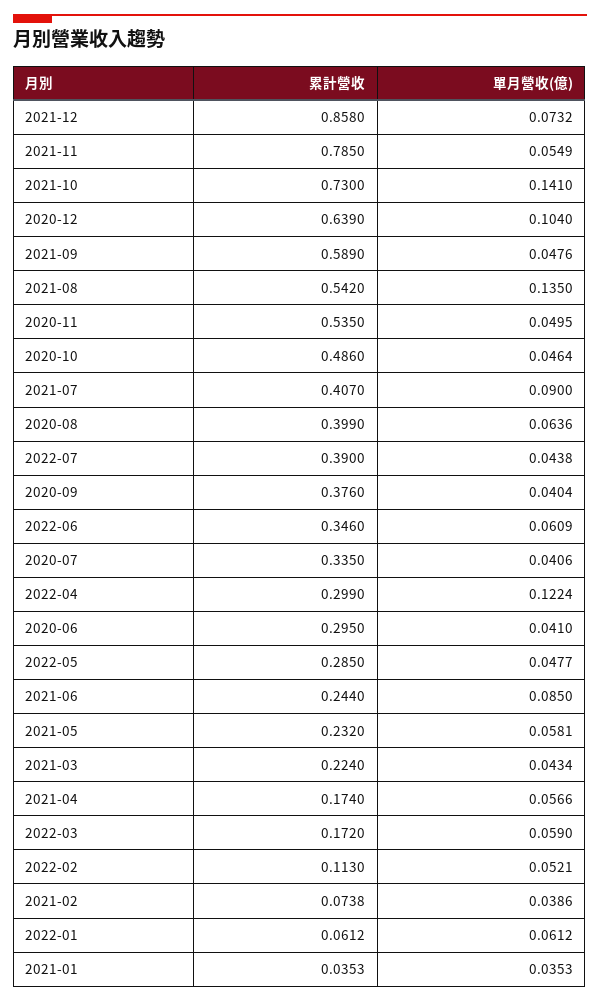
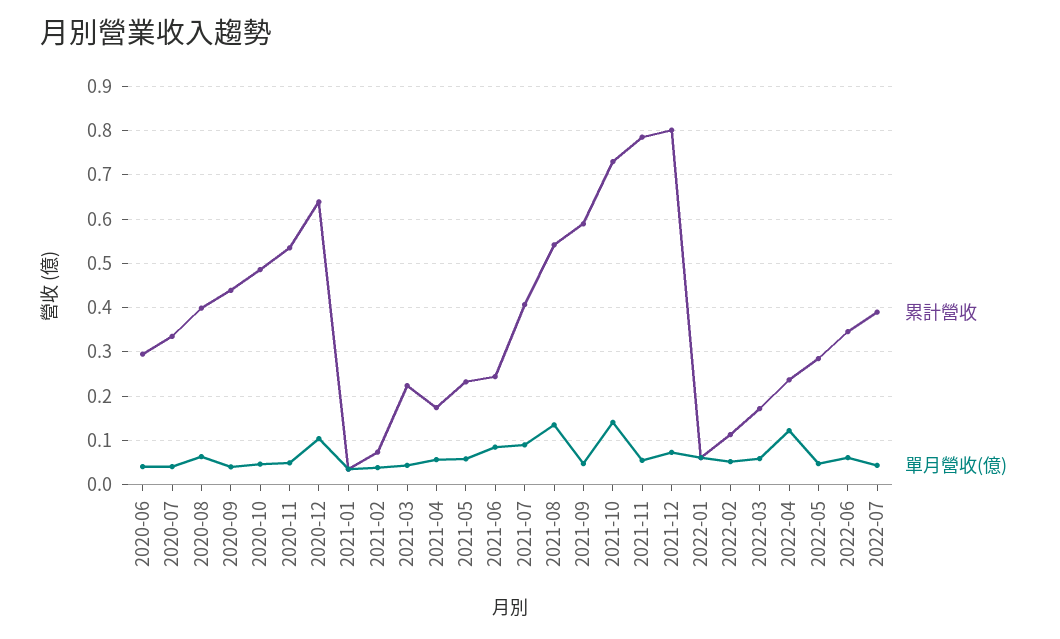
  {
    "累計營收": {
-     "2021-12": 0.858,
+     "2021-12": 0.8,
      "2021-11": 0.785,
      "2021-10": 0.73,
      "2020-12": 0.639,
      "2021-09": 0.589,
      "2021-08": 0.542,
      "2020-11": 0.535,
      "2020-10": 0.486,
      "2021-07": 0.407,
      "2020-08": 0.399,
      "2022-07": 0.39,
-     "2020-09": 0.376,
+     "2020-09": 0.44,
      "2022-06": 0.346,
      "2020-07": 0.335,
-     "2022-04": 0.299,
+     "2022-04": 0.24,
      "2020-06": 0.295,
      "2022-05": 0.285,
      "2021-06": 0.244,
      "2021-05": 0.232,
      "2021-03": 0.224,
      "2021-04": 0.174,
      "2022-03": 0.172,
      "2022-02": 0.113,
      "2021-02": 0.0738,
      "2022-01": 0.0612,
      "2021-01": 0.0353
    },
    "單月營收(億)": {
      "2021-12": 0.0732,
      "2021-11": 0.0549,
      "2021-10": 0.141,
      "2020-12": 0.104,
      "2021-09": 0.0476,
      "2021-08": 0.135,
      "2020-11": 0.0495,
      "2020-10": 0.0464,
      "2021-07": 0.09,
      "2020-08": 0.0636,
      "2022-07": 0.0438,
      "2020-09": 0.0404,
      "2022-06": 0.0609,
      "2020-07": 0.0406,
      "2022-04": 0.1224,
      "2020-06": 0.041,
      "2022-05": 0.0477,
      "2021-06": 0.085,
      "2021-05": 0.0581,
      "2021-03": 0.0434,
      "2021-04": 0.0566,
      "2022-03": 0.059,
      "2022-02": 0.0521,
      "2021-02": 0.0386,
      "2022-01": 0.0612,
      "2021-01": 0.0353
    }
  }

